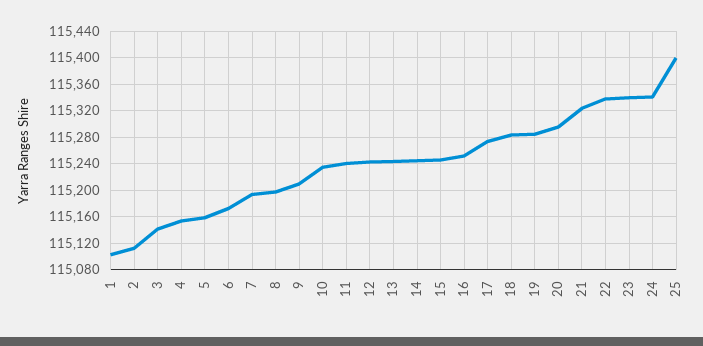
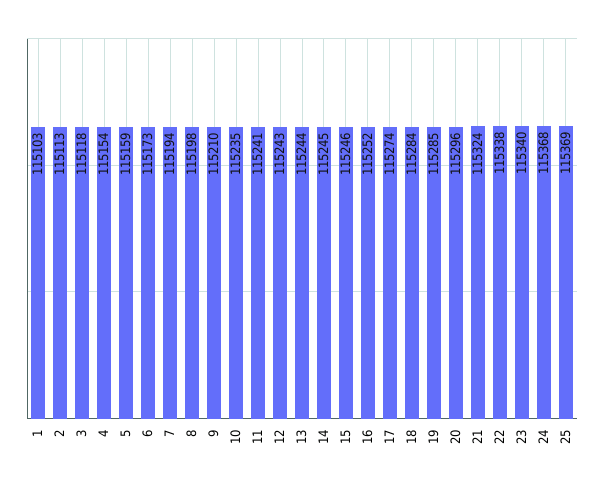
  {
    "1": 115103,
    "2": 115113,
-   "3": 115140,
+   "3": 115118,
    "4": 115154,
    "5": 115159,
    "6": 115173,
    "7": 115194,
    "8": 115198,
    "9": 115210,
    "10": 115235,
    "11": 115241,
    "12": 115243,
    "13": 115244,
    "14": 115245,
    "15": 115246,
    "16": 115252,
    "17": 115274,
    "18": 115284,
    "19": 115285,
    "20": 115296,
    "21": 115324,
    "22": 115338,
    "23": 115340,
-   "24": 115340,
+   "24": 115368,
-   "25": 115400
+   "25": 115369
  }

